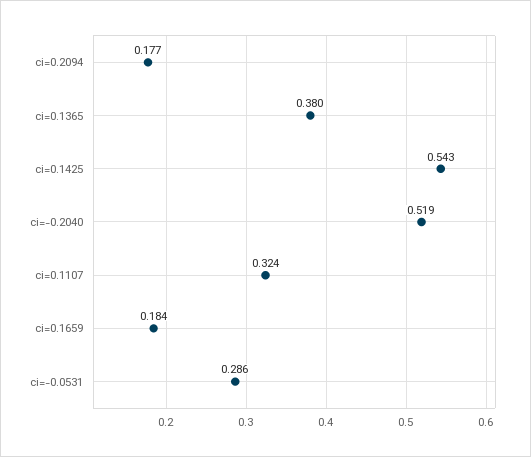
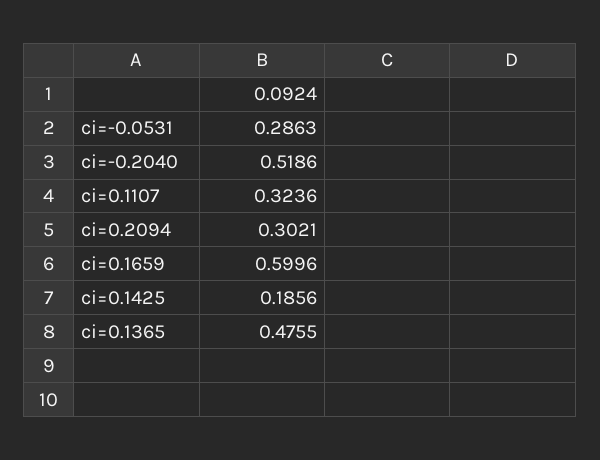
  {
-   "ci=0.2094": 0.177,
+   "ci=0.2094": 0.3021,
-   "ci=0.1365": 0.38,
+   "ci=0.1365": 0.4755,
-   "ci=0.1425": 0.543,
+   "ci=0.1425": 0.1856,
    "ci=-0.2040": 0.5186,
    "ci=0.1107": 0.3236,
-   "ci=0.1659": 0.184,
+   "ci=0.1659": 0.5996,
    "ci=-0.0531": 0.2863
  }

